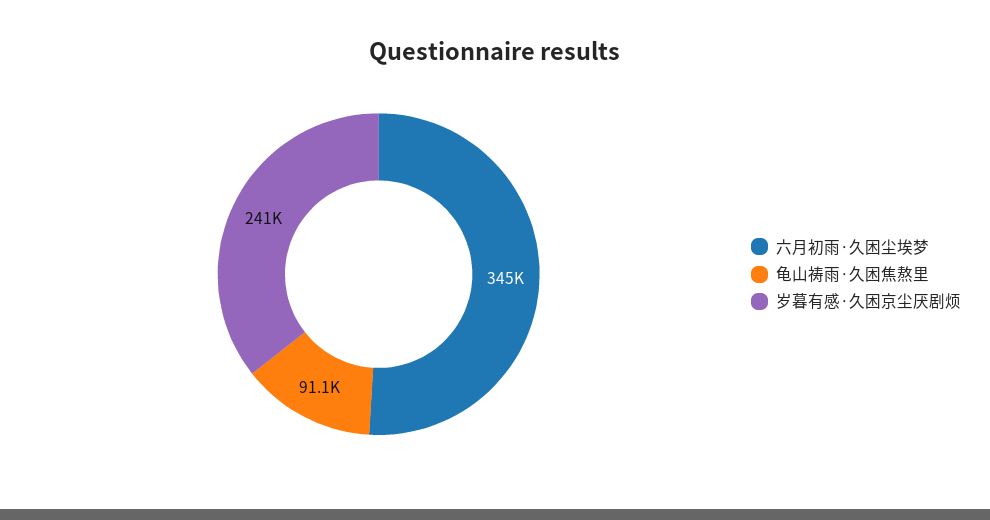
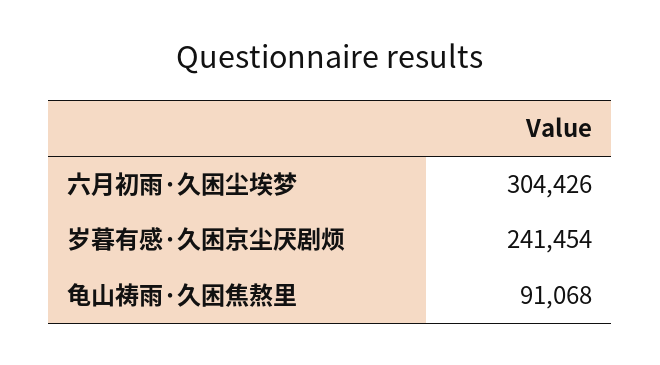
  {
-   "六月初雨·久困尘埃梦": 345000,
+   "六月初雨·久困尘埃梦": 304426,
    "龟山祷雨·久困焦熬里": 91068,
    "岁暮有感·久困京尘厌剧烦": 241454
  }

